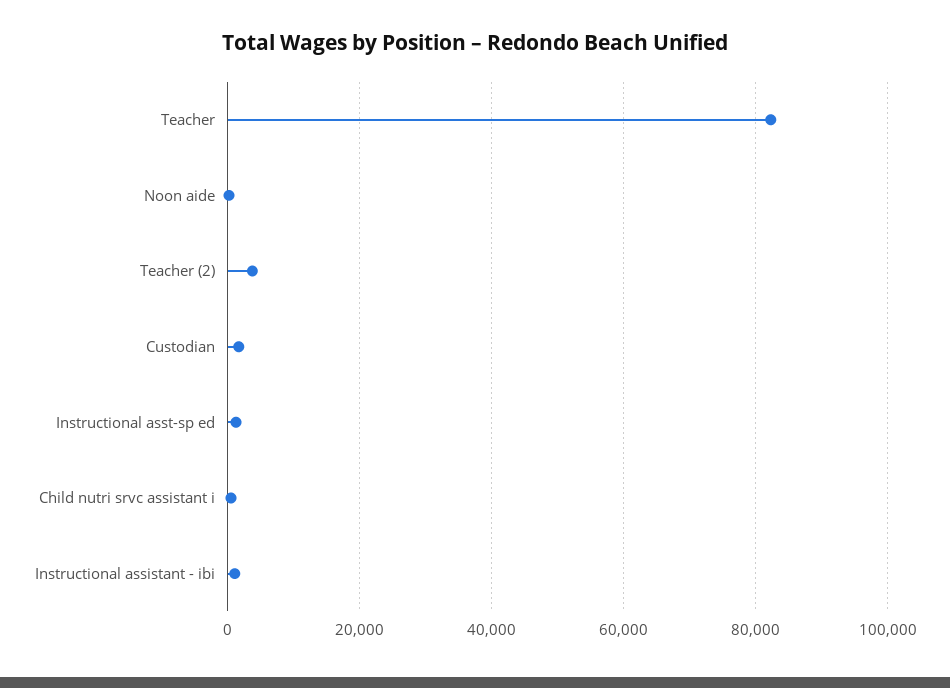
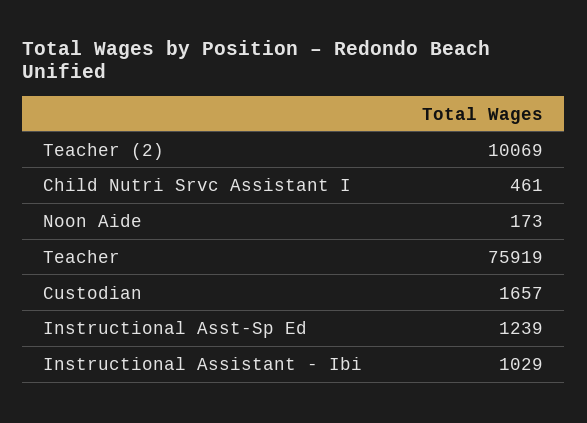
  {
-   "Teacher": 82000,
+   "Teacher": 75919,
    "Noon aide": 173,
-   "Teacher (2)": 4000,
+   "Teacher (2)": 10069,
    "Custodian": 1657,
    "Instructional asst-sp ed": 1239,
    "Child nutri srvc assistant i": 461,
    "Instructional assistant - ibi": 1029
  }

